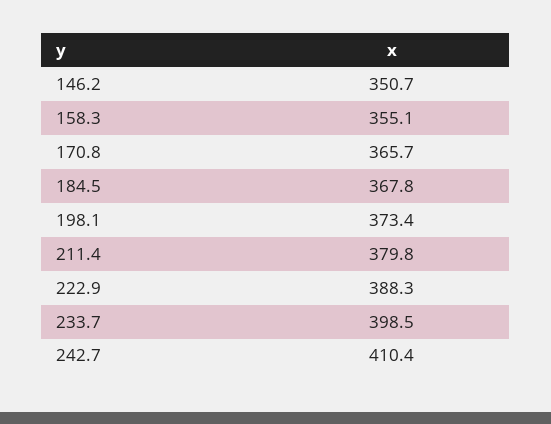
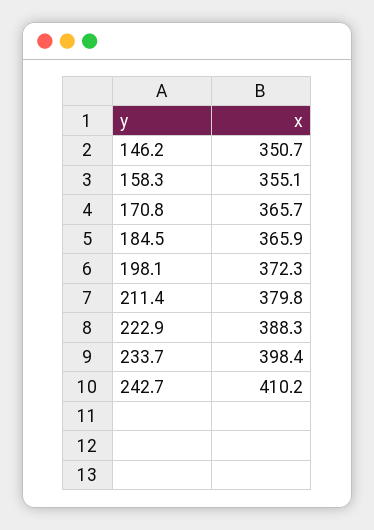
  {
    "146.2": 350.7,
    "158.3": 355.1,
    "170.8": 365.7,
-   "184.5": 367.8,
+   "184.5": 365.9,
-   "198.1": 373.4,
+   "198.1": 372.3,
    "211.4": 379.8,
    "222.9": 388.3,
-   "233.7": 398.5,
+   "233.7": 398.4,
-   "242.7": 410.4
+   "242.7": 410.2
  }

